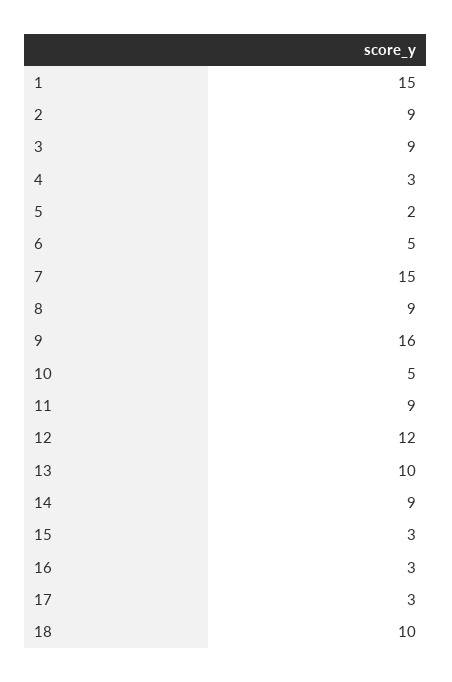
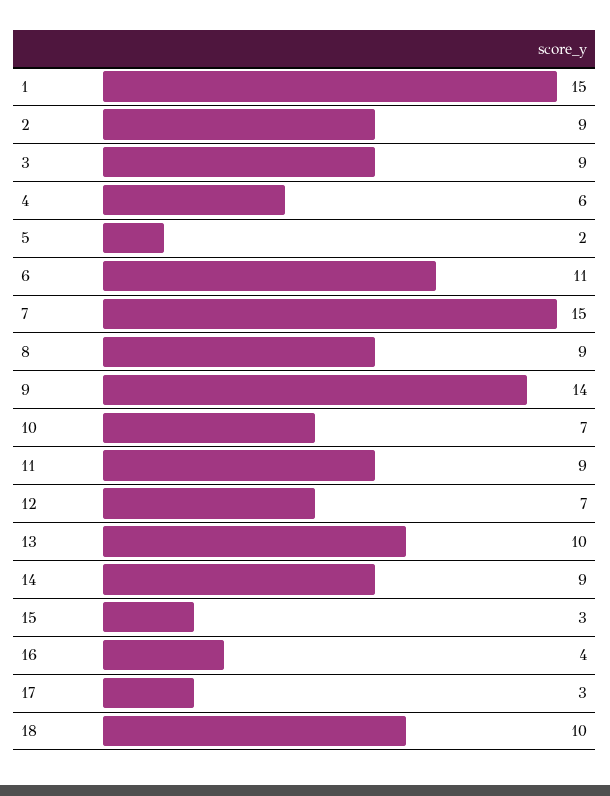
  {
    "1": 15,
    "2": 9,
    "3": 9,
-   "4": 3,
+   "4": 6,
    "5": 2,
-   "6": 5,
+   "6": 11,
    "7": 15,
    "8": 9,
-   "9": 16,
+   "9": 14,
-   "10": 5,
+   "10": 7,
    "11": 9,
-   "12": 12,
+   "12": 7,
    "13": 10,
    "14": 9,
    "15": 3,
-   "16": 3,
+   "16": 4,
    "17": 3,
    "18": 10
  }

